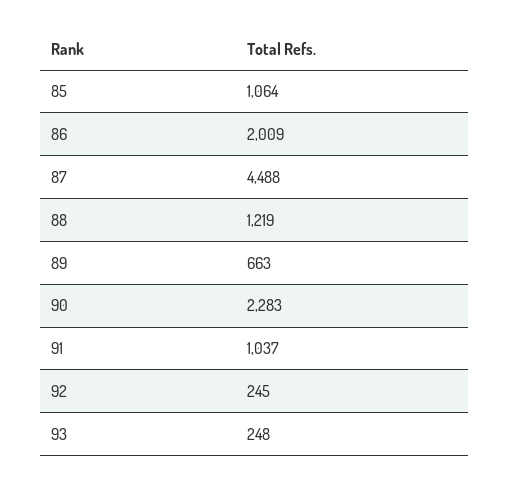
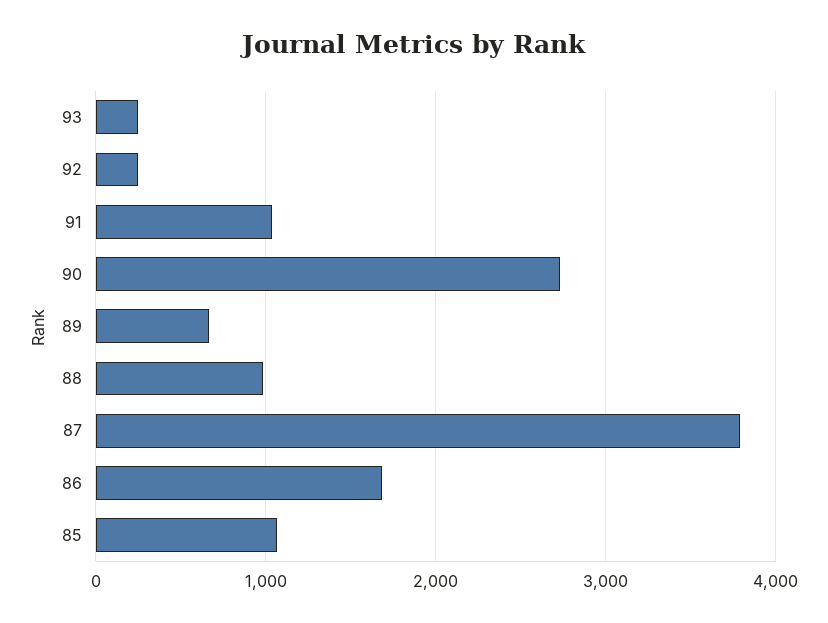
  {
    "85": 1064,
-   "86": 2009,
+   "86": 1700,
-   "87": 4488,
+   "87": 3800,
-   "88": 1219,
+   "88": 1000,
    "89": 663,
-   "90": 2283,
+   "90": 2700,
    "91": 1037,
    "92": 245,
    "93": 248
  }

